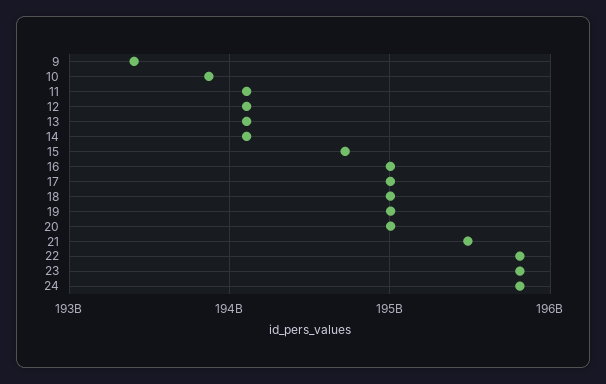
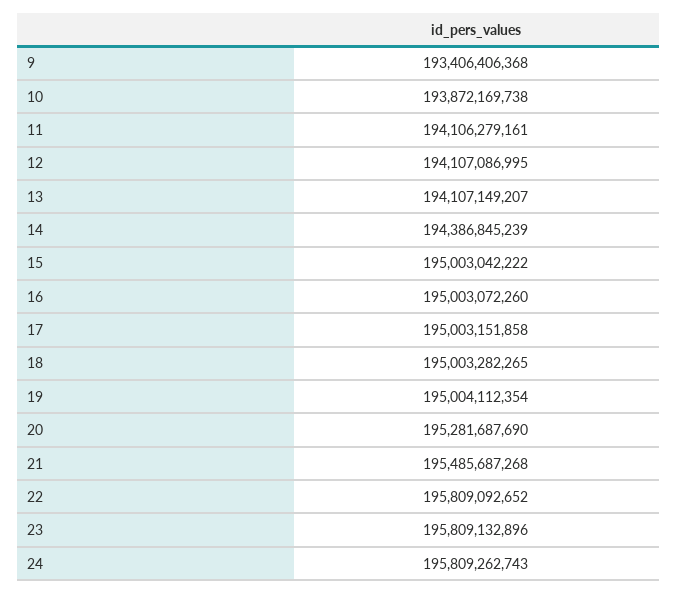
  {
    "9": 193406406368,
    "10": 193872169738,
    "11": 194106279161,
    "12": 194107086995,
    "13": 194107149207,
-   "14": 194100000000,
+   "14": 194386845239,
-   "15": 194700000000,
+   "15": 195003042222,
    "16": 195003072260,
    "17": 195003151858,
    "18": 195003282265,
    "19": 195004112354,
-   "20": 195000000000,
+   "20": 195281687690,
    "21": 195485687268,
    "22": 195809092652,
    "23": 195809132896,
    "24": 195809262743
  }

